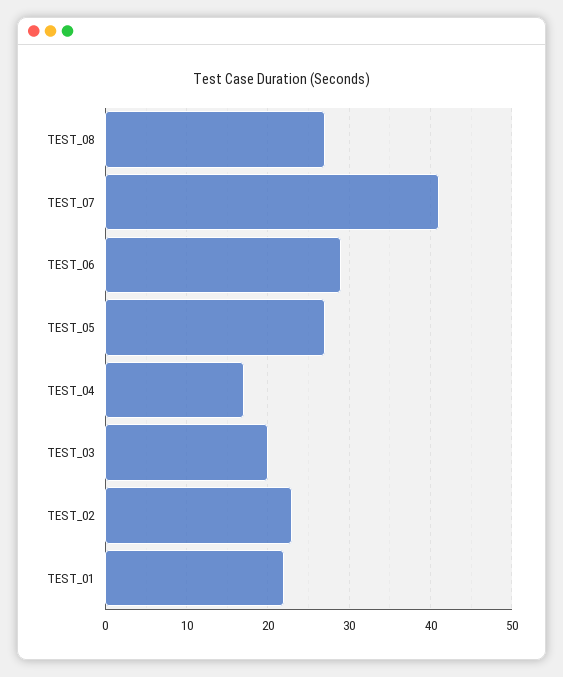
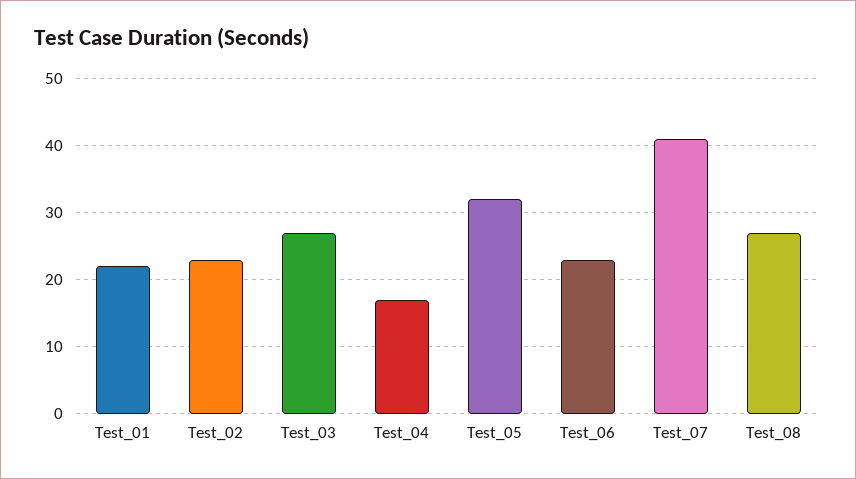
  {
    "TEST_08": 27,
    "TEST_07": 41,
-   "TEST_06": 29,
+   "TEST_06": 23,
-   "TEST_05": 27,
+   "TEST_05": 32,
    "TEST_04": 17,
-   "TEST_03": 20,
+   "TEST_03": 27,
    "TEST_02": 23,
    "TEST_01": 22
  }

